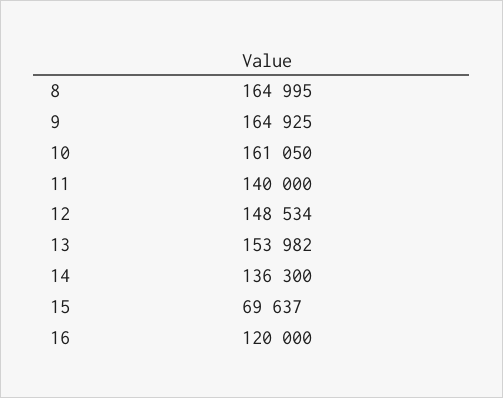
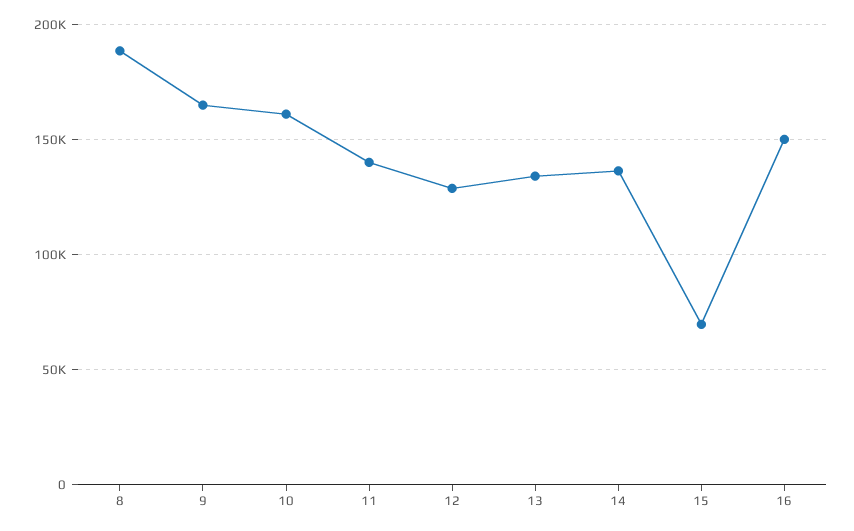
  {
-   "8": 164995,
+   "8": 190000,
    "9": 164925,
    "10": 161050,
    "11": 140000,
-   "12": 148534,
+   "12": 130000,
-   "13": 153982,
+   "13": 135000,
    "14": 136300,
    "15": 69637,
-   "16": 120000
+   "16": 150000
  }

